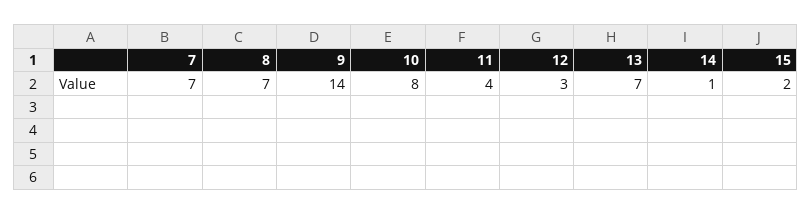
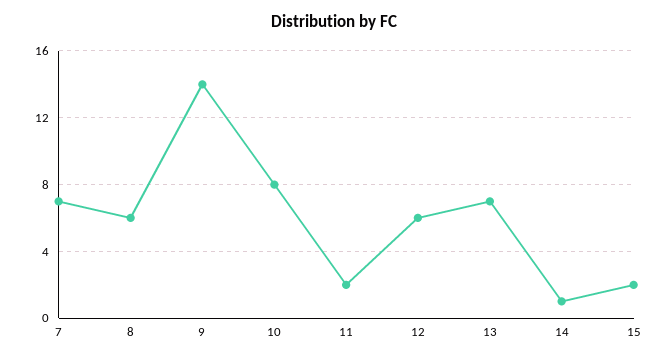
  {
    "7": 7,
-   "8": 7,
+   "8": 6,
    "9": 14,
    "10": 8,
-   "11": 4,
+   "11": 2,
-   "12": 3,
+   "12": 6,
    "13": 7,
    "14": 1,
    "15": 2
  }

